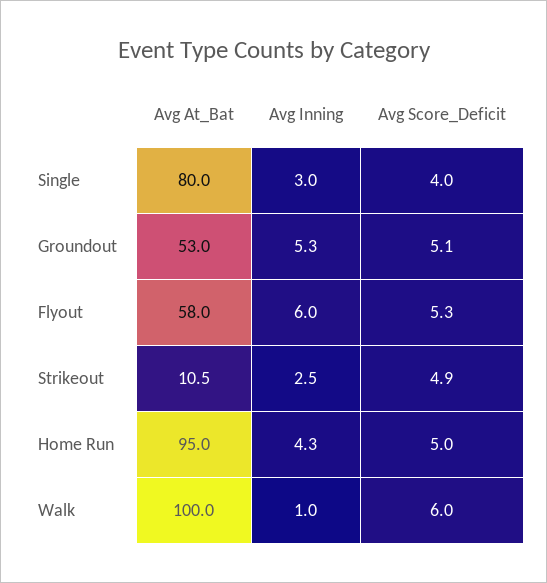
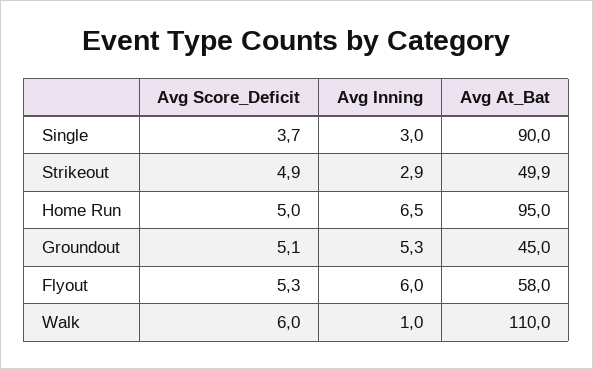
  {
    "Avg At_Bat": {
-     "Single": 80,
+     "Single": 90,
-     "Groundout": 53,
+     "Groundout": 45,
      "Flyout": 58,
-     "Strikeout": 10.5,
+     "Strikeout": 49.9,
      "Home Run": 95,
-     "Walk": 100
+     "Walk": 110
    },
    "Avg Inning": {
      "Single": 3,
      "Groundout": 5.3,
      "Flyout": 6,
-     "Strikeout": 2.5,
+     "Strikeout": 2.9,
-     "Home Run": 4.3,
+     "Home Run": 6.5,
      "Walk": 1
    },
    "Avg Score_Deficit": {
-     "Single": 4,
+     "Single": 3.7,
      "Groundout": 5.1,
      "Flyout": 5.3,
      "Strikeout": 4.9,
      "Home Run": 5,
      "Walk": 6
    }
  }

